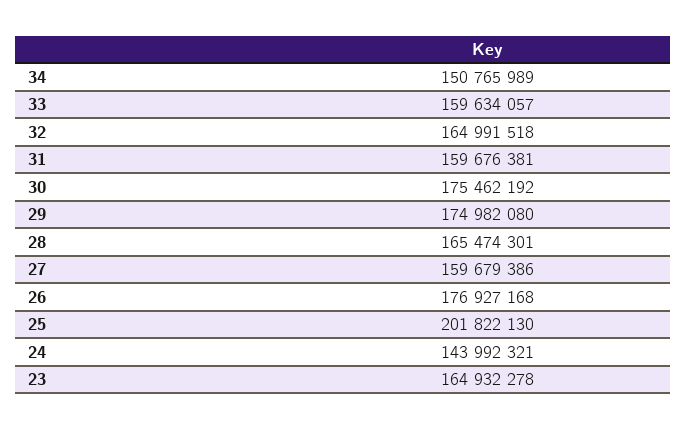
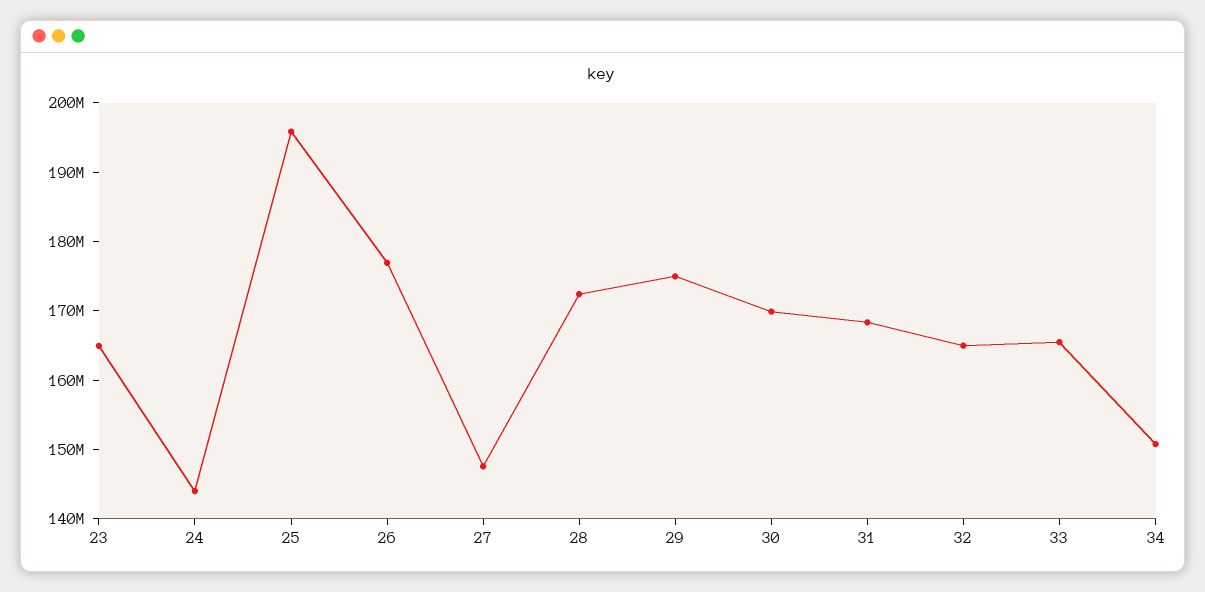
  {
    "34": 150765989,
-   "33": 159634057,
+   "33": 166000000,
    "32": 164991518,
-   "31": 159676381,
+   "31": 168000000,
-   "30": 175462192,
+   "30": 170000000,
    "29": 174982080,
-   "28": 165474301,
+   "28": 172000000,
-   "27": 159679386,
+   "27": 148000000,
    "26": 176927168,
-   "25": 201822130,
+   "25": 196000000,
    "24": 143992321,
    "23": 164932278
  }

